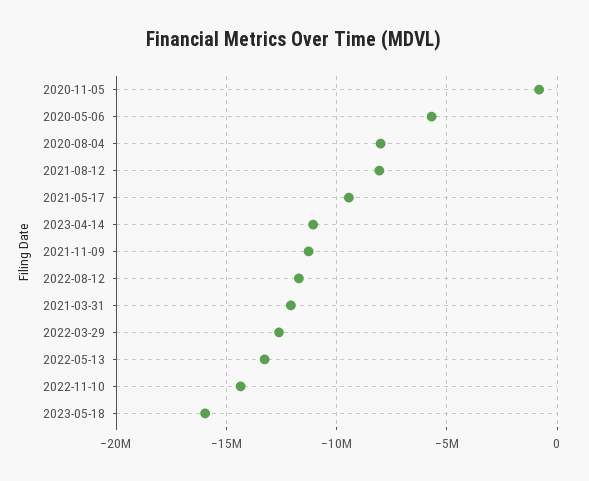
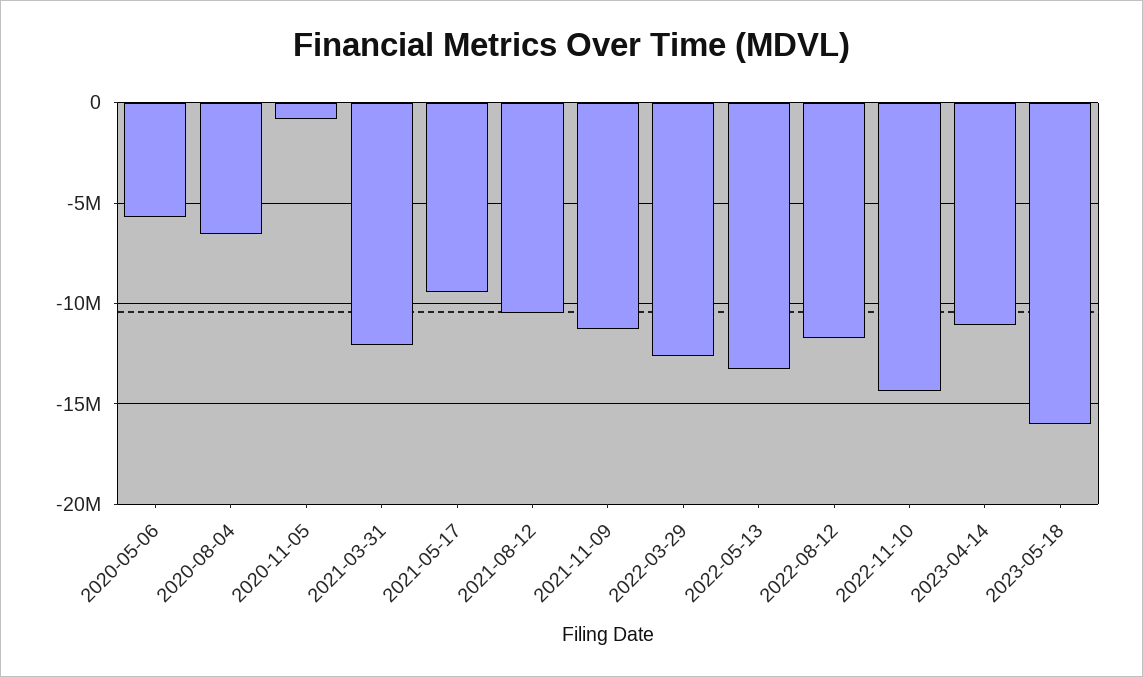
  {
    "2020-11-05": -1000000,
    "2020-05-06": -5500000,
-   "2020-08-04": -8000000,
+   "2020-08-04": -6500000,
-   "2021-08-12": -8000000,
+   "2021-08-12": -10500000,
    "2021-05-17": -9500000,
    "2023-04-14": -11000000,
    "2021-11-09": -11500000,
    "2022-08-12": -11500000,
    "2021-03-31": -12000000,
    "2022-03-29": -12500000,
    "2022-05-13": -13500000,
    "2022-11-10": -14500000,
    "2023-05-18": -16000000
  }

